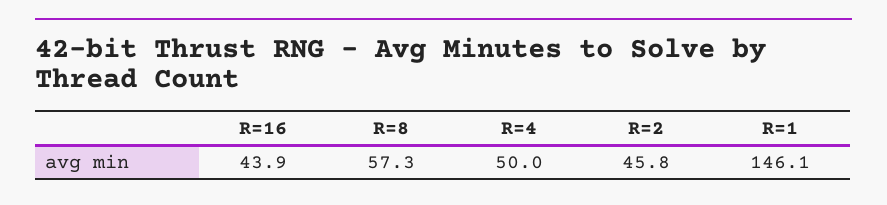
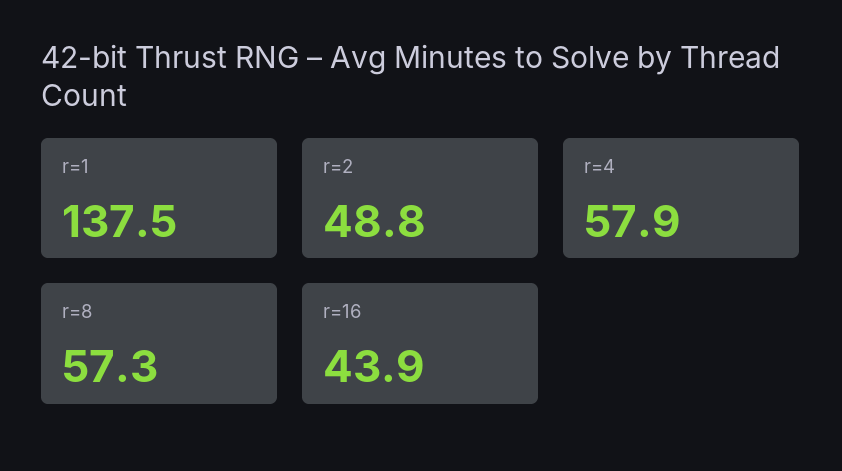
  {
    "R=16": 43.9,
    "R=8": 57.3,
-   "R=4": 50,
+   "R=4": 57.9,
-   "R=2": 45.8,
+   "R=2": 48.8,
-   "R=1": 146.1
+   "R=1": 137.5
  }

